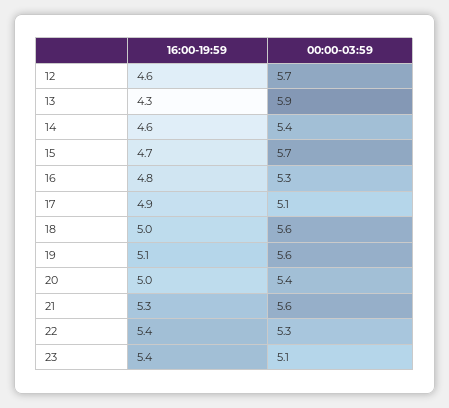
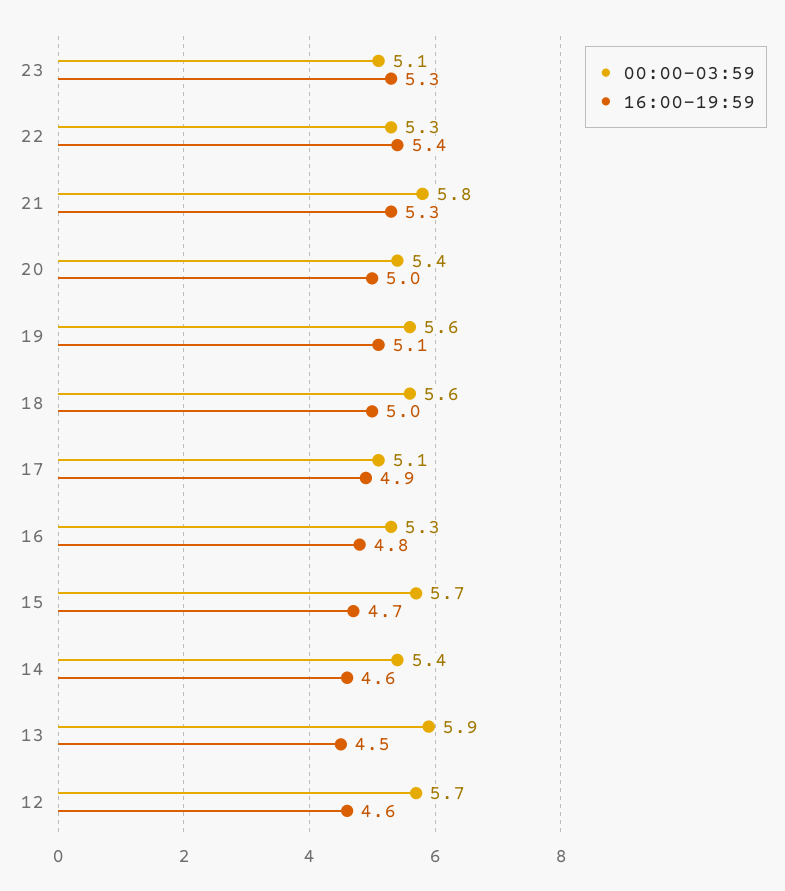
  {
    "16:00-19:59": {
      "12": 4.6,
-     "13": 4.3,
+     "13": 4.5,
      "14": 4.6,
      "15": 4.7,
      "16": 4.8,
      "17": 4.9,
      "18": 5,
      "19": 5.1,
      "20": 5,
      "21": 5.3,
      "22": 5.4,
-     "23": 5.4
+     "23": 5.3
    },
    "00:00-03:59": {
      "12": 5.7,
      "13": 5.9,
      "14": 5.4,
      "15": 5.7,
      "16": 5.3,
      "17": 5.1,
      "18": 5.6,
      "19": 5.6,
      "20": 5.4,
-     "21": 5.6,
+     "21": 5.8,
      "22": 5.3,
      "23": 5.1
    }
  }

